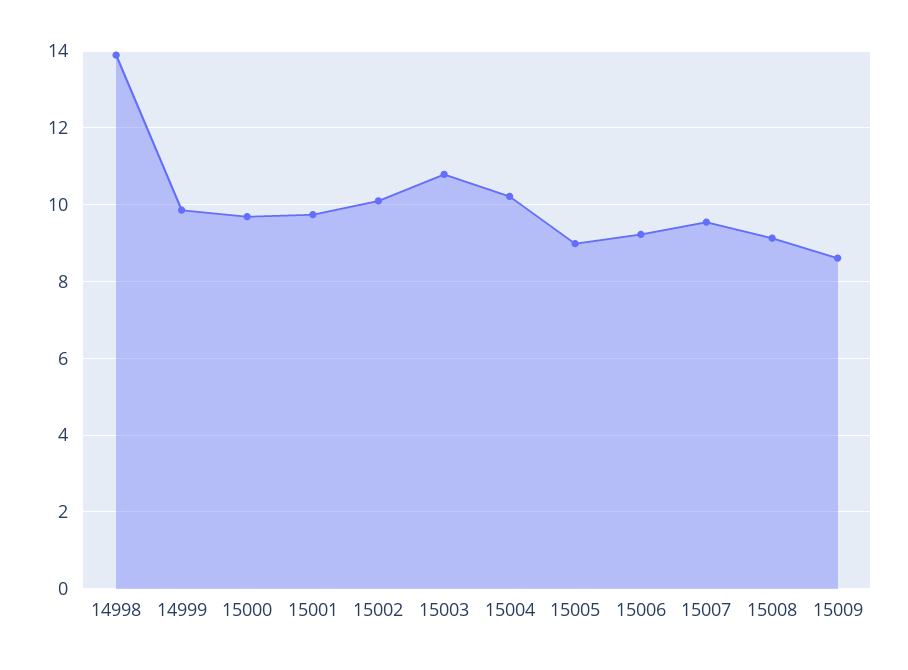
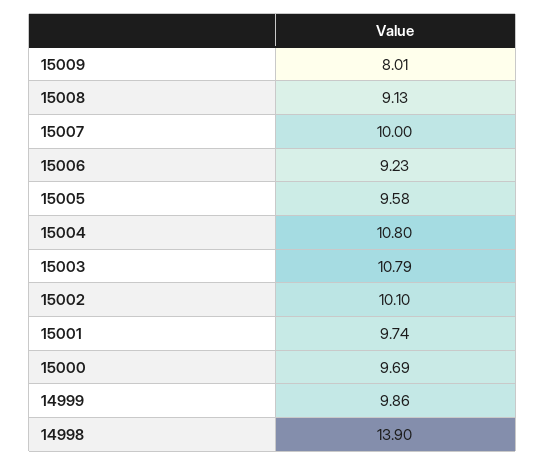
  {
    "14998": 13.9,
    "14999": 9.86,
    "15000": 9.69,
    "15001": 9.74,
    "15002": 10.1,
    "15003": 10.79,
-   "15004": 10.2,
+   "15004": 10.8,
-   "15005": 9,
+   "15005": 9.58,
    "15006": 9.23,
-   "15007": 9.6,
+   "15007": 10,
    "15008": 9.13,
-   "15009": 8.6
+   "15009": 8.01
  }

